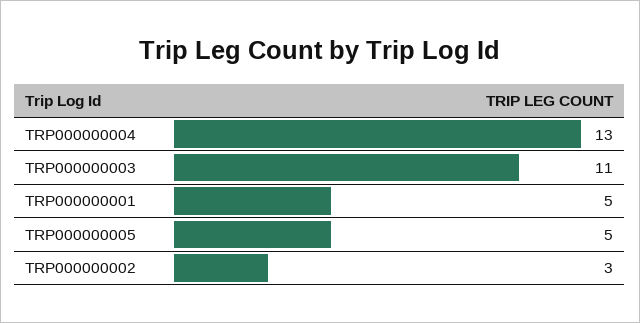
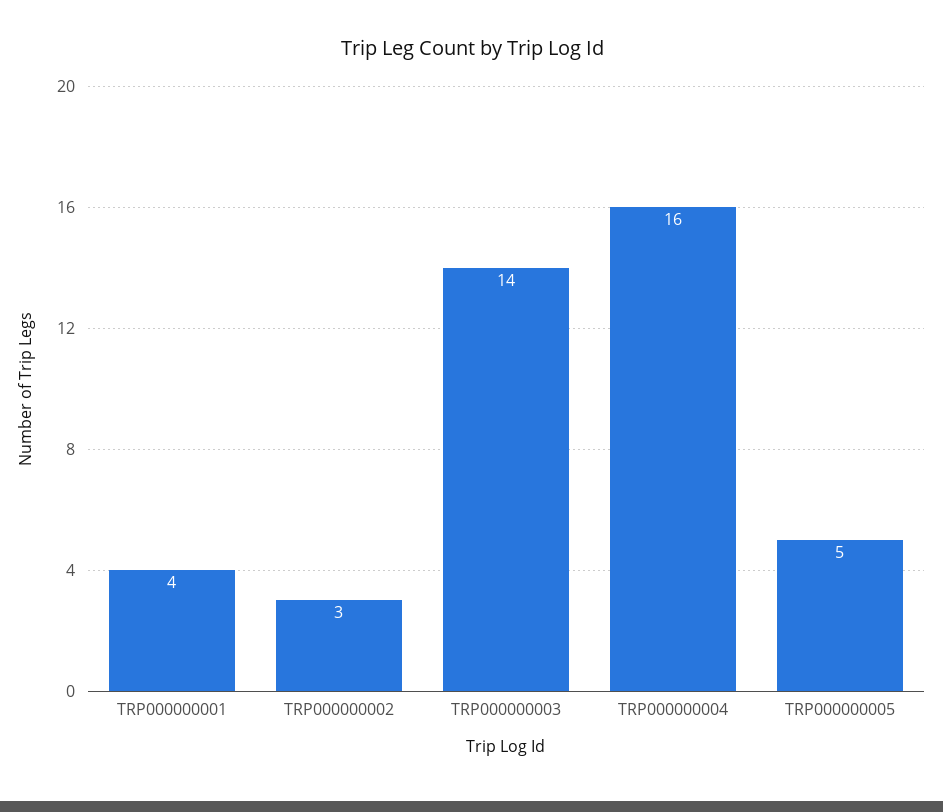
  {
-   "TRP000000004": 13,
+   "TRP000000004": 16,
-   "TRP000000003": 11,
+   "TRP000000003": 14,
-   "TRP000000001": 5,
+   "TRP000000001": 4,
    "TRP000000005": 5,
    "TRP000000002": 3
  }

